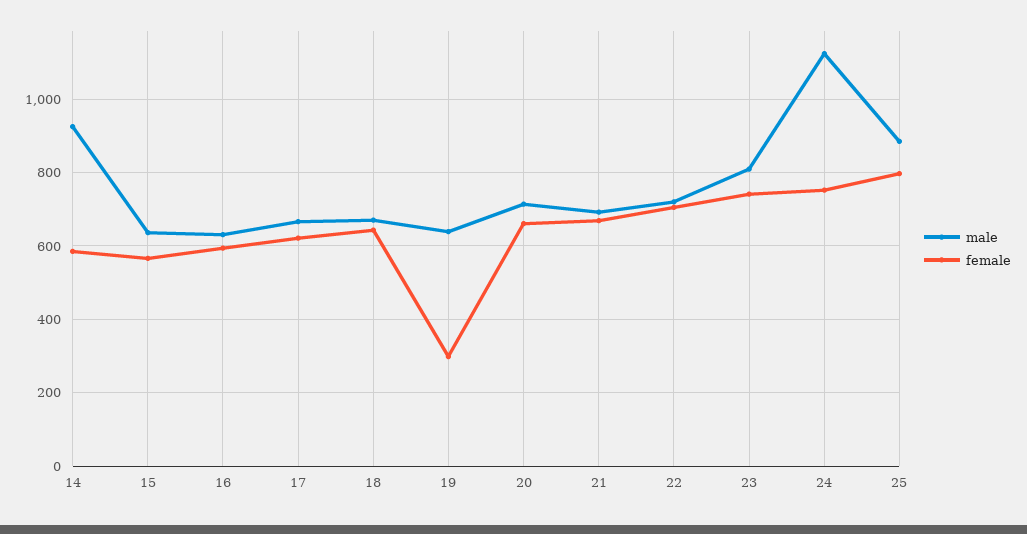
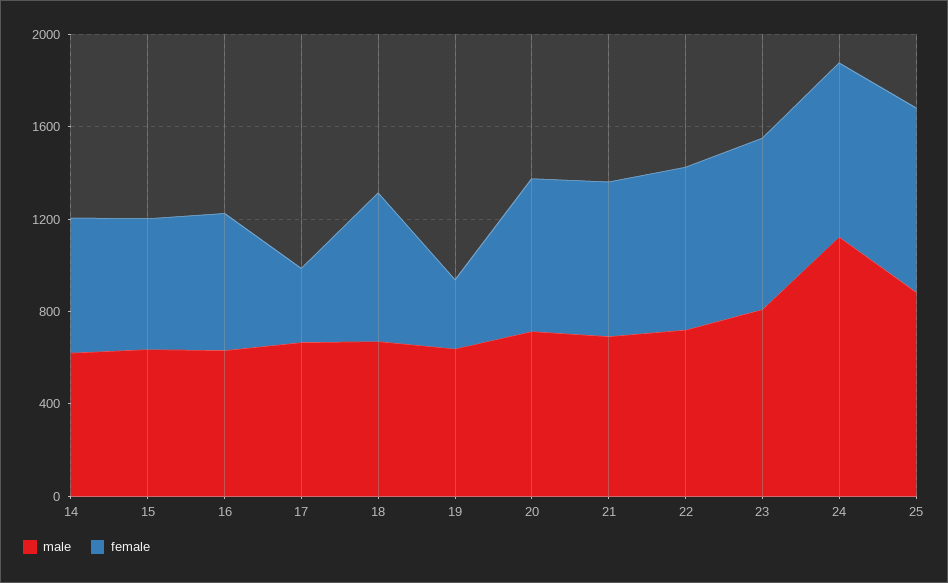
  {
    "male": {
-     "14": 920,
+     "14": 600,
      "15": 640,
      "16": 640,
      "17": 660,
      "18": 680,
      "19": 640,
      "20": 720,
      "21": 700,
      "22": 720,
      "23": 800,
      "24": 1120,
      "25": 880
    },
    "female": {
      "14": 580,
      "15": 560,
      "16": 600,
-     "17": 620,
+     "17": 300,
      "18": 640,
      "19": 300,
      "20": 660,
      "21": 660,
      "22": 700,
      "23": 740,
      "24": 760,
      "25": 800
    }
  }

